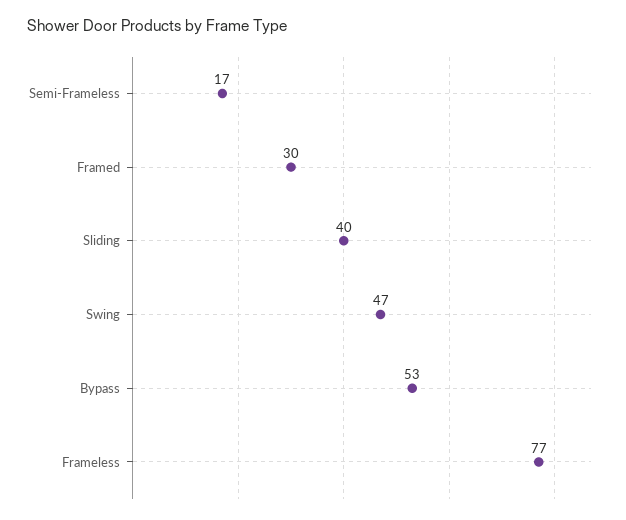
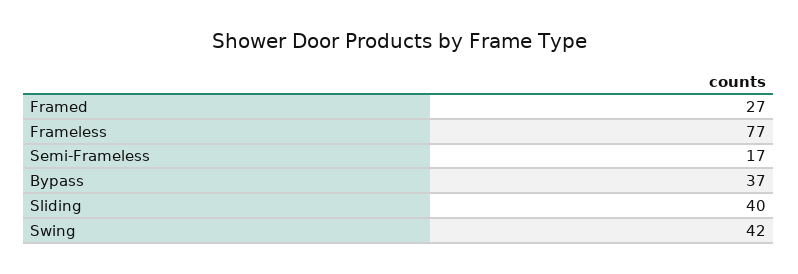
  {
    "Semi-Frameless": 17,
-   "Framed": 30,
+   "Framed": 27,
    "Sliding": 40,
-   "Swing": 47,
+   "Swing": 42,
-   "Bypass": 53,
+   "Bypass": 37,
    "Frameless": 77
  }

